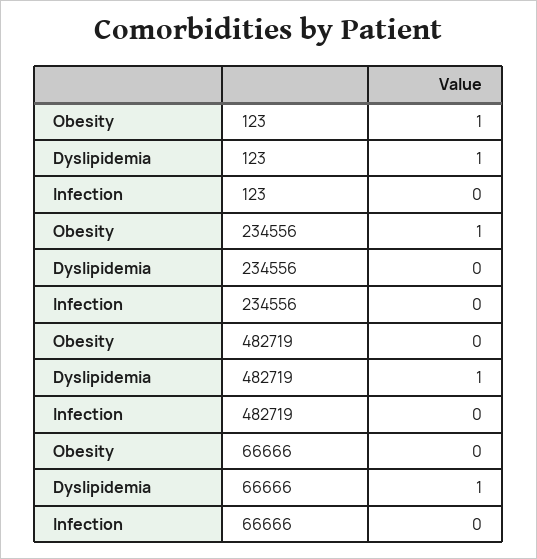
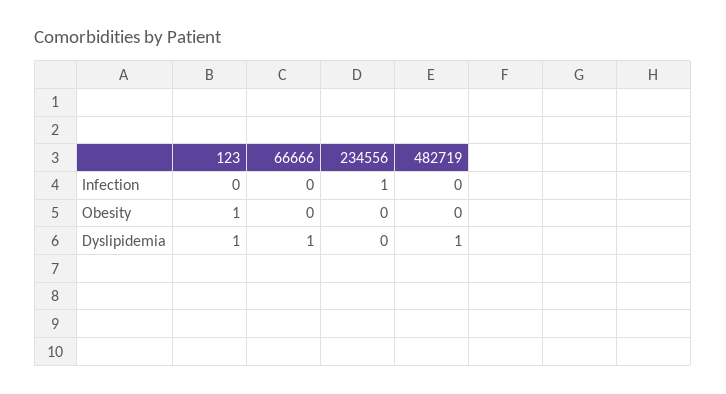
  {
    "Obesity": {
      "123": 1,
-     "234556": 1,
+     "234556": 0,
      "482719": 0,
      "66666": 0
    },
    "Dyslipidemia": {
      "123": 1,
      "234556": 0,
      "482719": 1,
      "66666": 1
    },
    "Infection": {
      "123": 0,
-     "234556": 0,
+     "234556": 1,
      "482719": 0,
      "66666": 0
    }
  }

